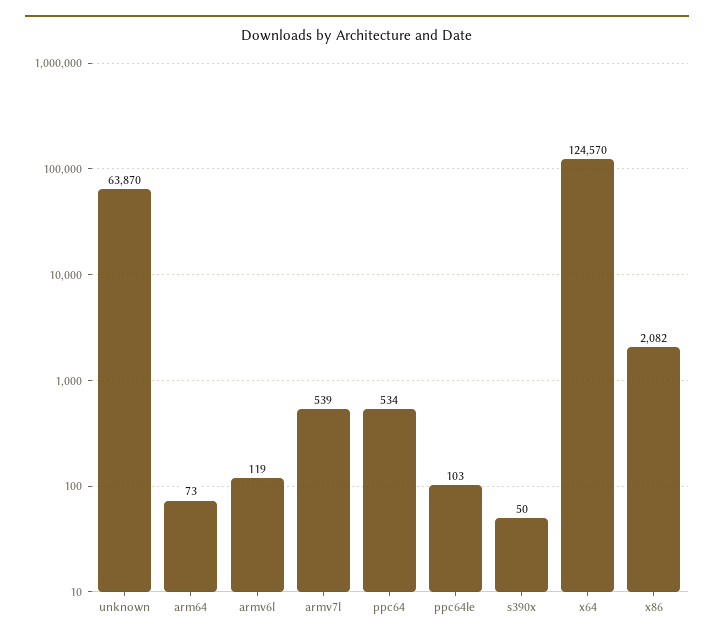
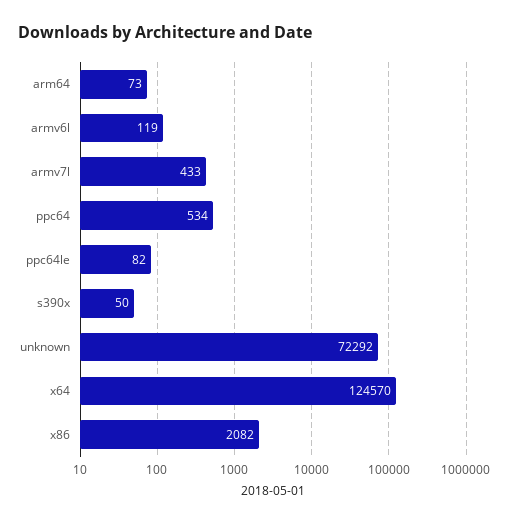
  {
-   "unknown": 63870,
+   "unknown": 72292,
    "arm64": 73,
    "armv6l": 119,
-   "armv7l": 539,
+   "armv7l": 433,
    "ppc64": 534,
-   "ppc64le": 103,
+   "ppc64le": 82,
    "s390x": 50,
    "x64": 124570,
    "x86": 2082
  }

